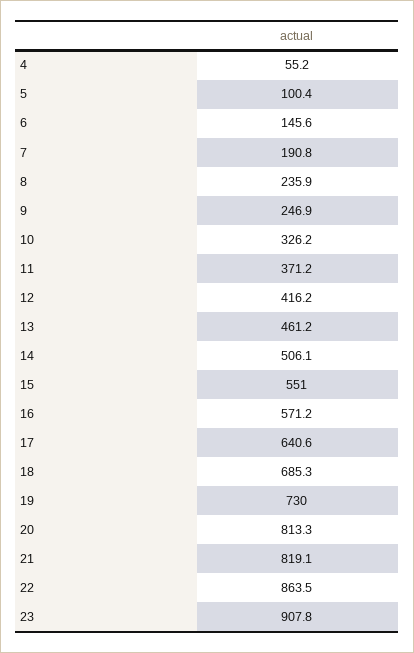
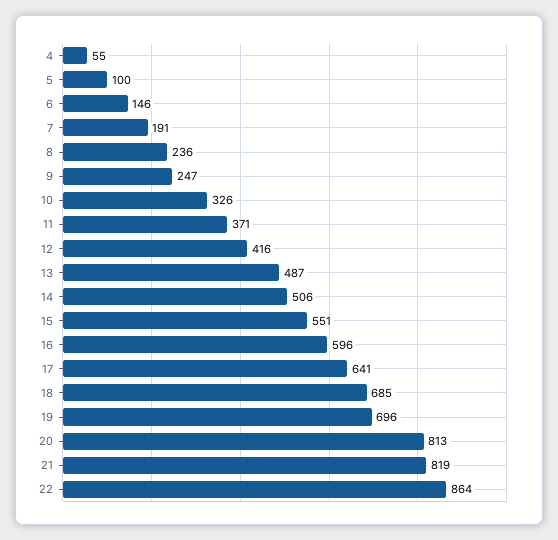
  {
    "4": 55.2,
    "5": 100.4,
    "6": 145.6,
    "7": 190.8,
    "8": 235.9,
    "9": 246.9,
    "10": 326.2,
    "11": 371.2,
    "12": 416.2,
-   "13": 461.2,
+   "13": 487,
    "14": 506.1,
    "15": 551,
-   "16": 571.2,
+   "16": 596,
    "17": 640.6,
    "18": 685.3,
-   "19": 730,
+   "19": 696,
    "20": 813.3,
    "21": 819.1,
-   "22": 863.5,
+   "22": 863.5
-   "23": 907.8
  }

